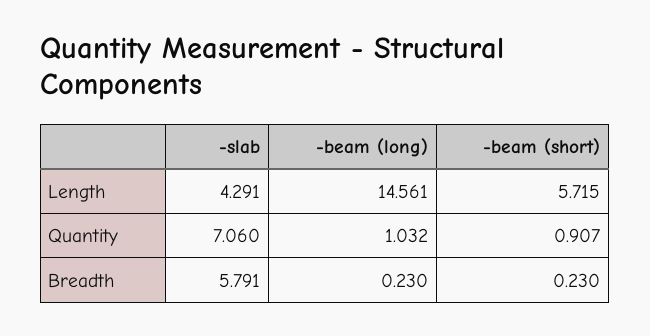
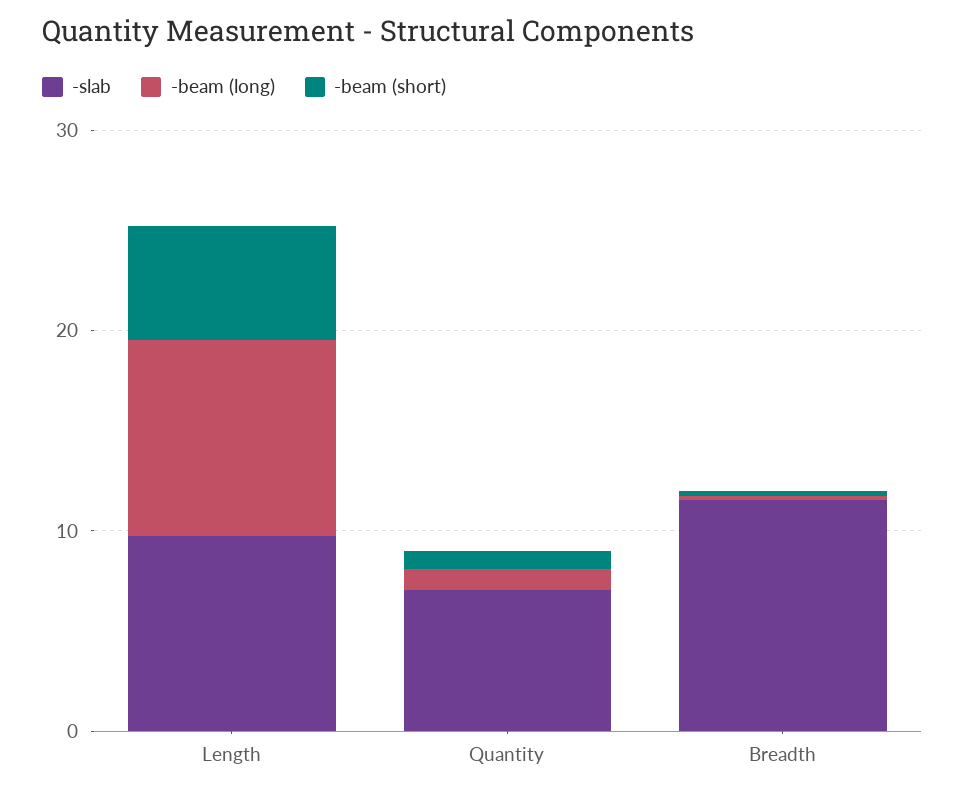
  {
    "-slab": {
-     "Length": 4.291,
+     "Length": 10,
      "Quantity": 7.06,
-     "Breadth": 5.791
+     "Breadth": 12
    },
    "-beam (long)": {
-     "Length": 14.561,
+     "Length": 10,
      "Quantity": 1.032,
      "Breadth": 0.23
    },
    "-beam (short)": {
      "Length": 5.715,
      "Quantity": 0.907,
      "Breadth": 0.23
    }
  }

